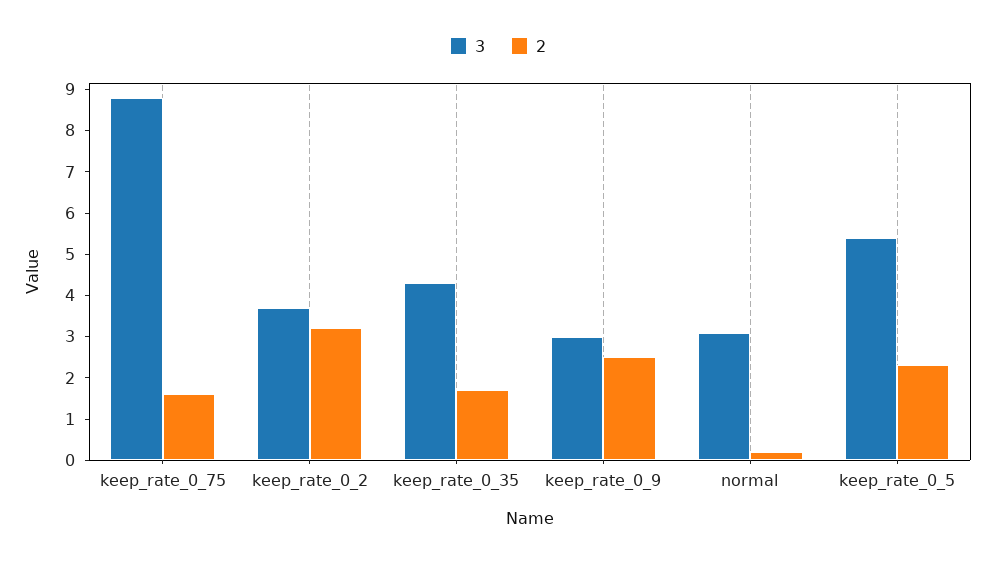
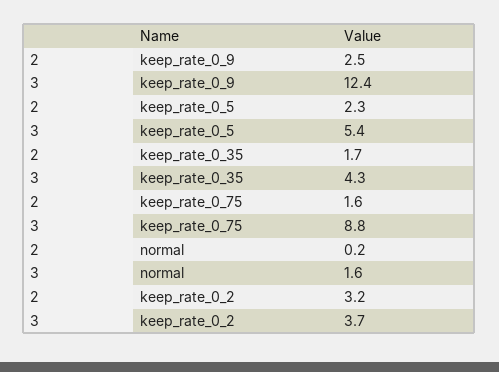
  {
    "3": {
      "keep_rate_0_75": 8.8,
      "keep_rate_0_2": 3.7,
      "keep_rate_0_35": 4.3,
-     "keep_rate_0_9": 3,
+     "keep_rate_0_9": 12.4,
-     "normal": 3,
+     "normal": 1.6,
      "keep_rate_0_5": 5.4
    },
    "2": {
      "keep_rate_0_75": 1.6,
      "keep_rate_0_2": 3.2,
      "keep_rate_0_35": 1.7,
      "keep_rate_0_9": 2.5,
      "normal": 0.2,
      "keep_rate_0_5": 2.3
    }
  }

